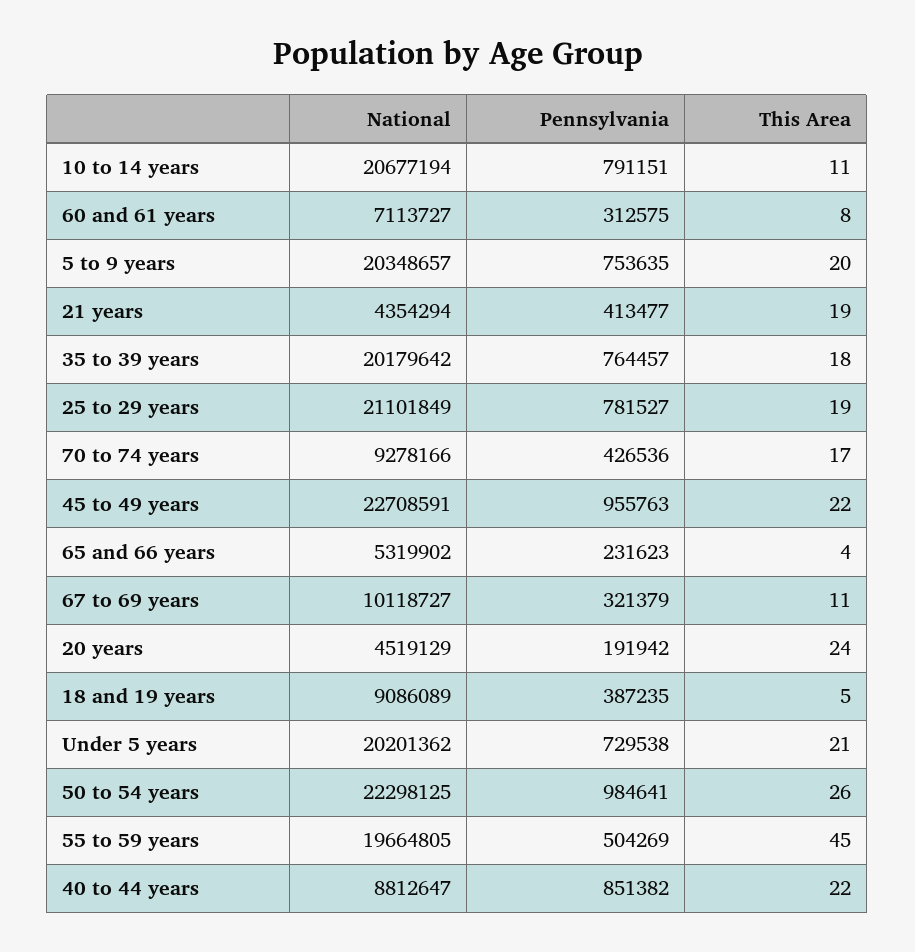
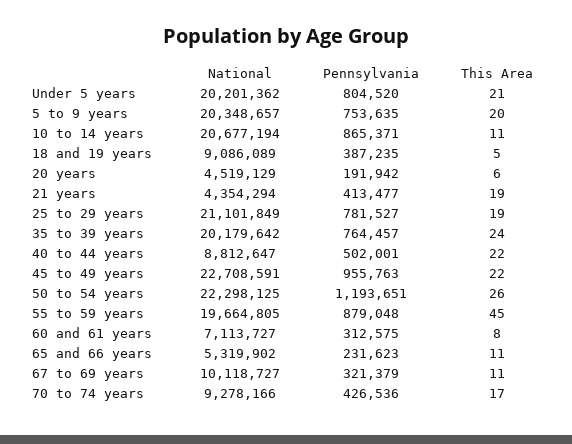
  {
    "National": {
      "10 to 14 years": 20677194,
      "60 and 61 years": 7113727,
      "5 to 9 years": 20348657,
      "21 years": 4354294,
      "35 to 39 years": 20179642,
      "25 to 29 years": 21101849,
      "70 to 74 years": 9278166,
      "45 to 49 years": 22708591,
      "65 and 66 years": 5319902,
      "67 to 69 years": 10118727,
      "20 years": 4519129,
      "18 and 19 years": 9086089,
      "Under 5 years": 20201362,
      "50 to 54 years": 22298125,
      "55 to 59 years": 19664805,
      "40 to 44 years": 8812647
    },
    "Pennsylvania": {
-     "10 to 14 years": 791151,
+     "10 to 14 years": 865371,
      "60 and 61 years": 312575,
      "5 to 9 years": 753635,
      "21 years": 413477,
      "35 to 39 years": 764457,
      "25 to 29 years": 781527,
      "70 to 74 years": 426536,
      "45 to 49 years": 955763,
      "65 and 66 years": 231623,
      "67 to 69 years": 321379,
      "20 years": 191942,
      "18 and 19 years": 387235,
-     "Under 5 years": 729538,
+     "Under 5 years": 804520,
-     "50 to 54 years": 984641,
+     "50 to 54 years": 1193651,
-     "55 to 59 years": 504269,
+     "55 to 59 years": 879048,
-     "40 to 44 years": 851382
+     "40 to 44 years": 502001
    },
    "This Area": {
      "10 to 14 years": 11,
      "60 and 61 years": 8,
      "5 to 9 years": 20,
      "21 years": 19,
-     "35 to 39 years": 18,
+     "35 to 39 years": 24,
      "25 to 29 years": 19,
      "70 to 74 years": 17,
      "45 to 49 years": 22,
-     "65 and 66 years": 4,
+     "65 and 66 years": 11,
      "67 to 69 years": 11,
-     "20 years": 24,
+     "20 years": 6,
      "18 and 19 years": 5,
      "Under 5 years": 21,
      "50 to 54 years": 26,
      "55 to 59 years": 45,
      "40 to 44 years": 22
    }
  }

